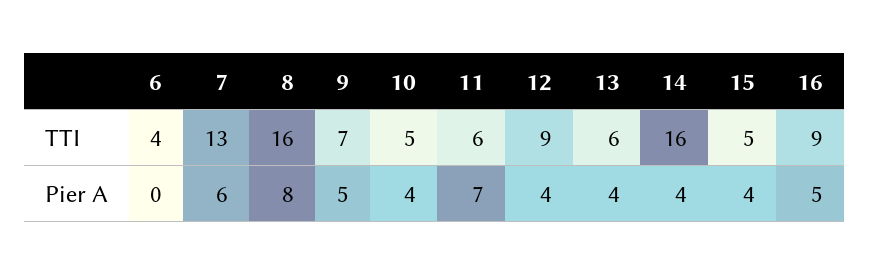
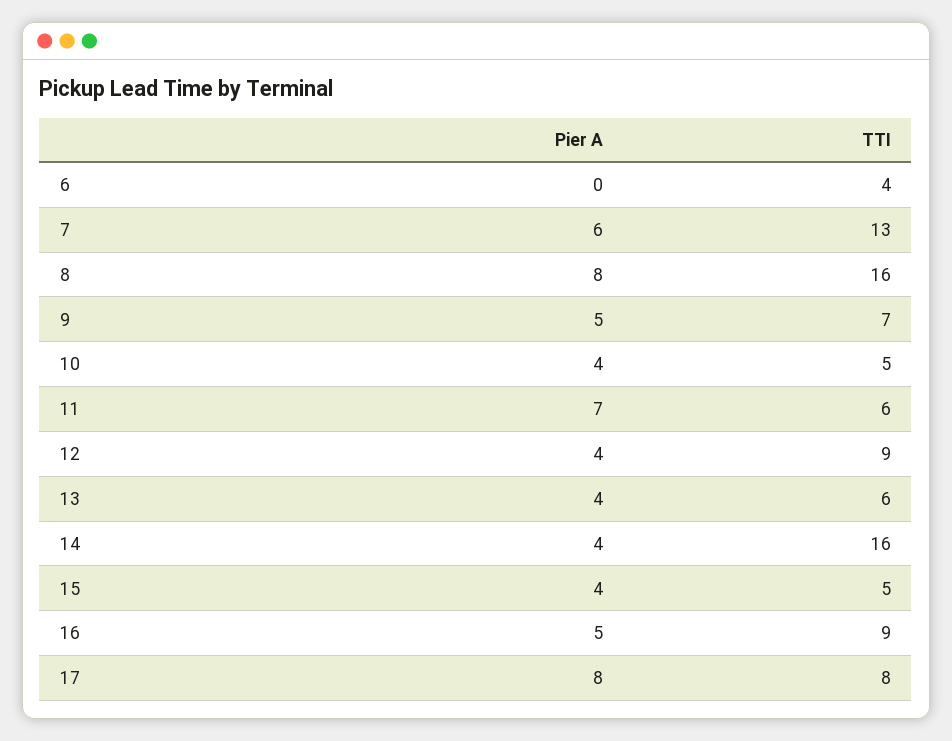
  {
    "6": {
      "TTI": 4,
      "Pier A": 0
    },
    "7": {
      "TTI": 13,
      "Pier A": 6
    },
    "8": {
      "TTI": 16,
      "Pier A": 8
    },
    "9": {
      "TTI": 7,
      "Pier A": 5
    },
    "10": {
      "TTI": 5,
      "Pier A": 4
    },
    "11": {
      "TTI": 6,
      "Pier A": 7
    },
    "12": {
      "TTI": 9,
      "Pier A": 4
    },
    "13": {
      "TTI": 6,
      "Pier A": 4
    },
    "14": {
      "TTI": 16,
      "Pier A": 4
    },
    "15": {
      "TTI": 5,
      "Pier A": 4
    },
    "16": {
      "TTI": 9,
      "Pier A": 5
-   }
+   },
+   "17": {
+     "Pier A": 8,
+     "TTI": 8
+   }
  }

